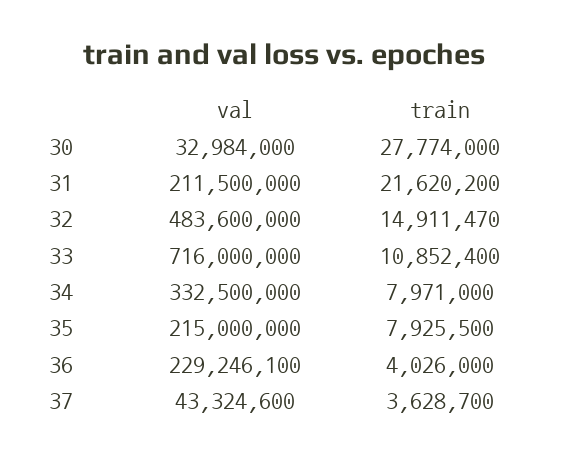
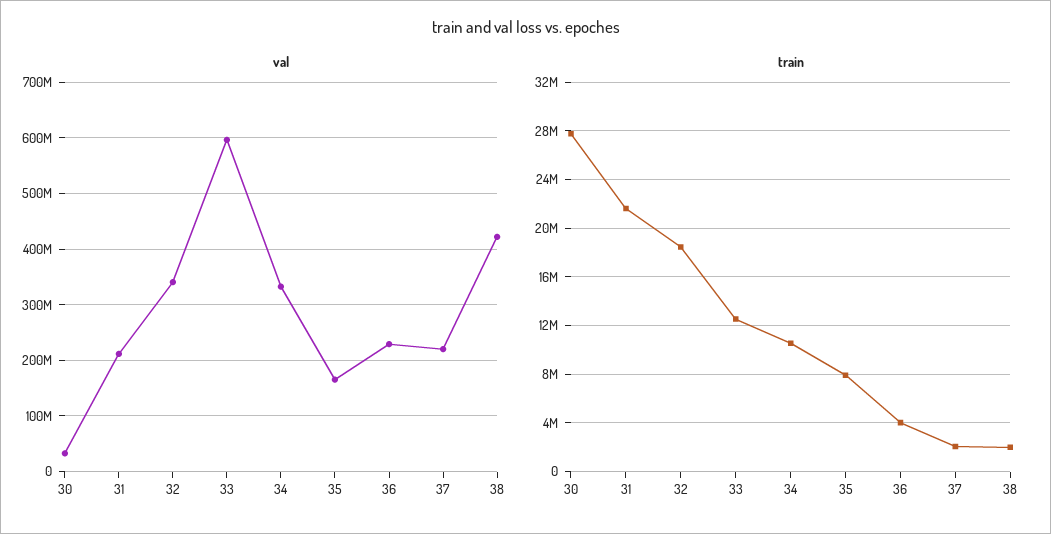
  {
    "val": {
      "30": 32984000,
      "31": 211500000,
-     "32": 483600000,
+     "32": 340000000,
-     "33": 716000000,
+     "33": 600000000,
      "34": 332500000,
-     "35": 215000000,
+     "35": 160000000,
      "36": 229246100,
-     "37": 43324600
+     "37": 220000000,
+     "38": 420000000
    },
    "train": {
      "30": 27774000,
      "31": 21620200,
-     "32": 14911470,
+     "32": 18500000,
-     "33": 10852400,
+     "33": 12500000,
-     "34": 7971000,
+     "34": 10500000,
      "35": 7925500,
      "36": 4026000,
-     "37": 3628700
+     "37": 2000000,
+     "38": 2000000
    }
  }

